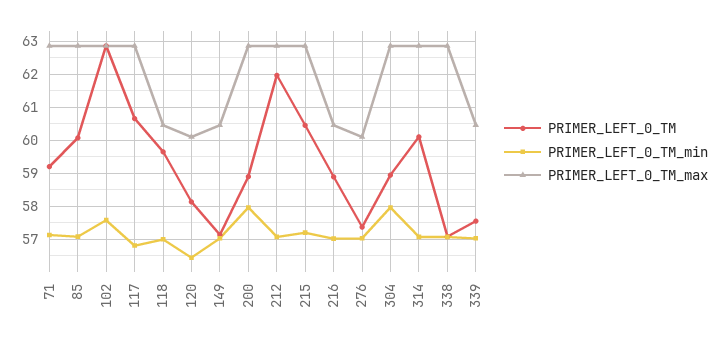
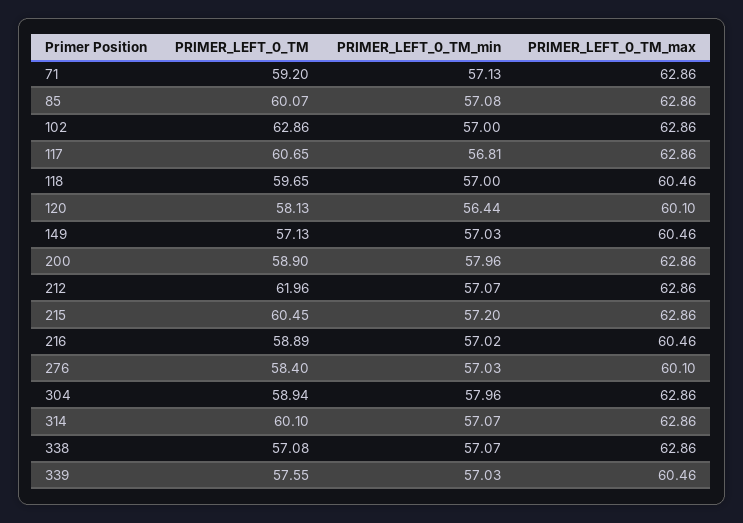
  {
    "PRIMER_LEFT_0_TM": {
      "71": 59.2,
      "85": 60.07,
      "102": 62.86,
      "117": 60.65,
      "118": 59.65,
      "120": 58.13,
      "149": 57.13,
      "200": 58.9,
      "212": 61.96,
      "215": 60.45,
      "216": 58.89,
-     "276": 57.4,
+     "276": 58.4,
      "304": 58.94,
      "314": 60.1,
      "338": 57.08,
      "339": 57.55
    },
    "PRIMER_LEFT_0_TM_min": {
      "71": 57.13,
      "85": 57.08,
-     "102": 57.6,
+     "102": 57,
      "117": 56.81,
      "118": 57,
      "120": 56.44,
      "149": 57.03,
      "200": 57.96,
      "212": 57.07,
      "215": 57.2,
      "216": 57.02,
      "276": 57.03,
      "304": 57.96,
      "314": 57.07,
      "338": 57.07,
      "339": 57.03
    },
    "PRIMER_LEFT_0_TM_max": {
      "71": 62.86,
      "85": 62.86,
      "102": 62.86,
      "117": 62.86,
      "118": 60.46,
      "120": 60.1,
      "149": 60.46,
      "200": 62.86,
      "212": 62.86,
      "215": 62.86,
      "216": 60.46,
      "276": 60.1,
      "304": 62.86,
      "314": 62.86,
      "338": 62.86,
      "339": 60.46
    }
  }

